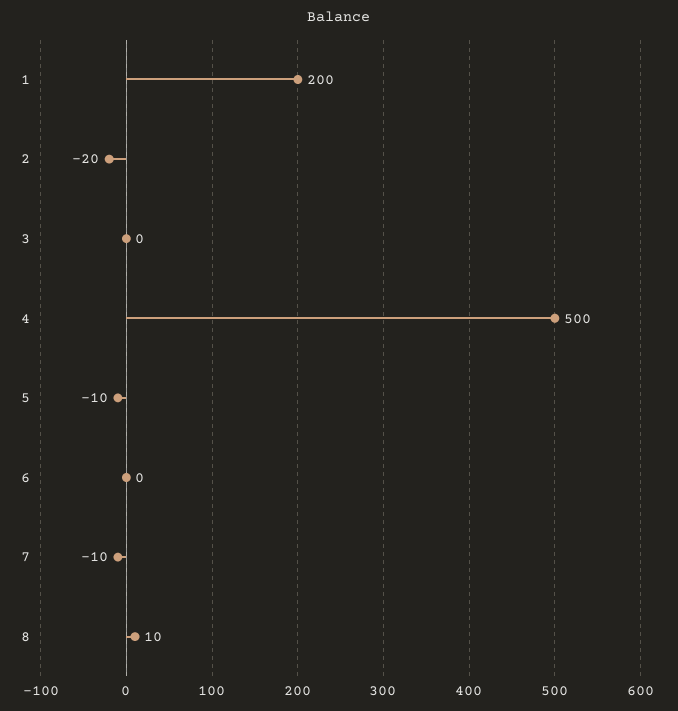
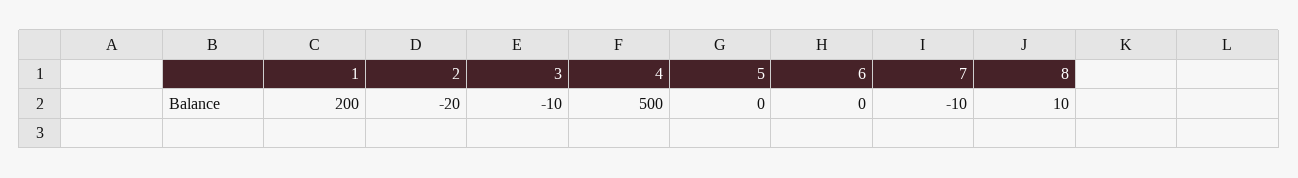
  {
    "1": 200,
    "2": -20,
-   "3": 0,
+   "3": -10,
    "4": 500,
-   "5": -10,
+   "5": 0,
    "6": 0,
    "7": -10,
    "8": 10
  }

